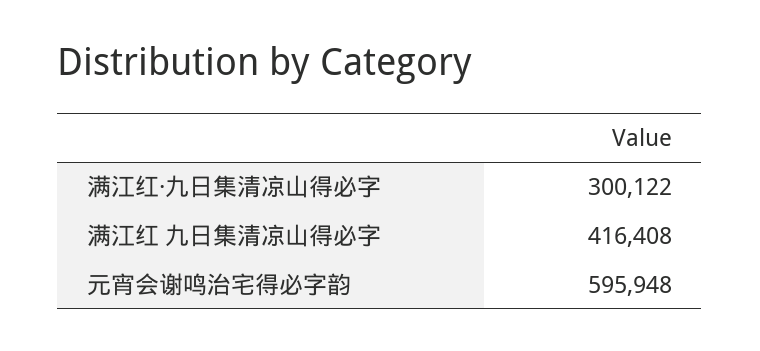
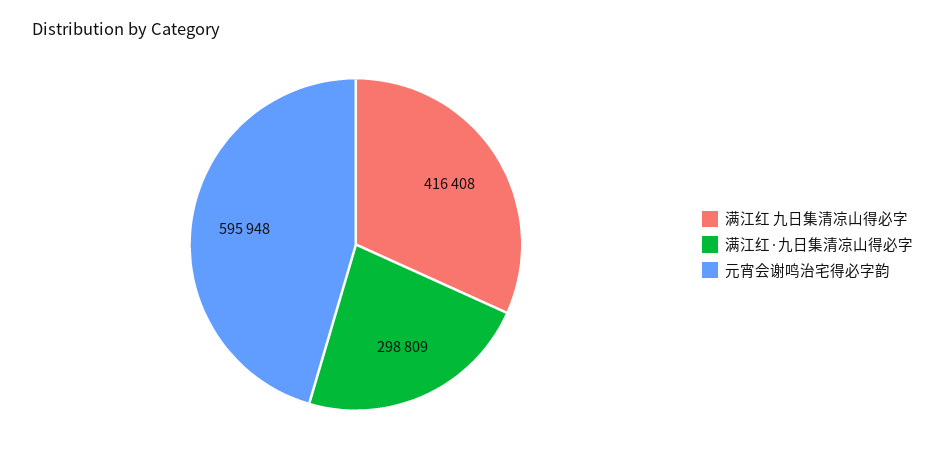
  {
-   "满江红·九日集清凉山得必字": 300122,
+   "满江红·九日集清凉山得必字": 298809,
    "满江红 九日集清凉山得必字": 416408,
    "元宵会谢鸣治宅得必字韵": 595948
  }

